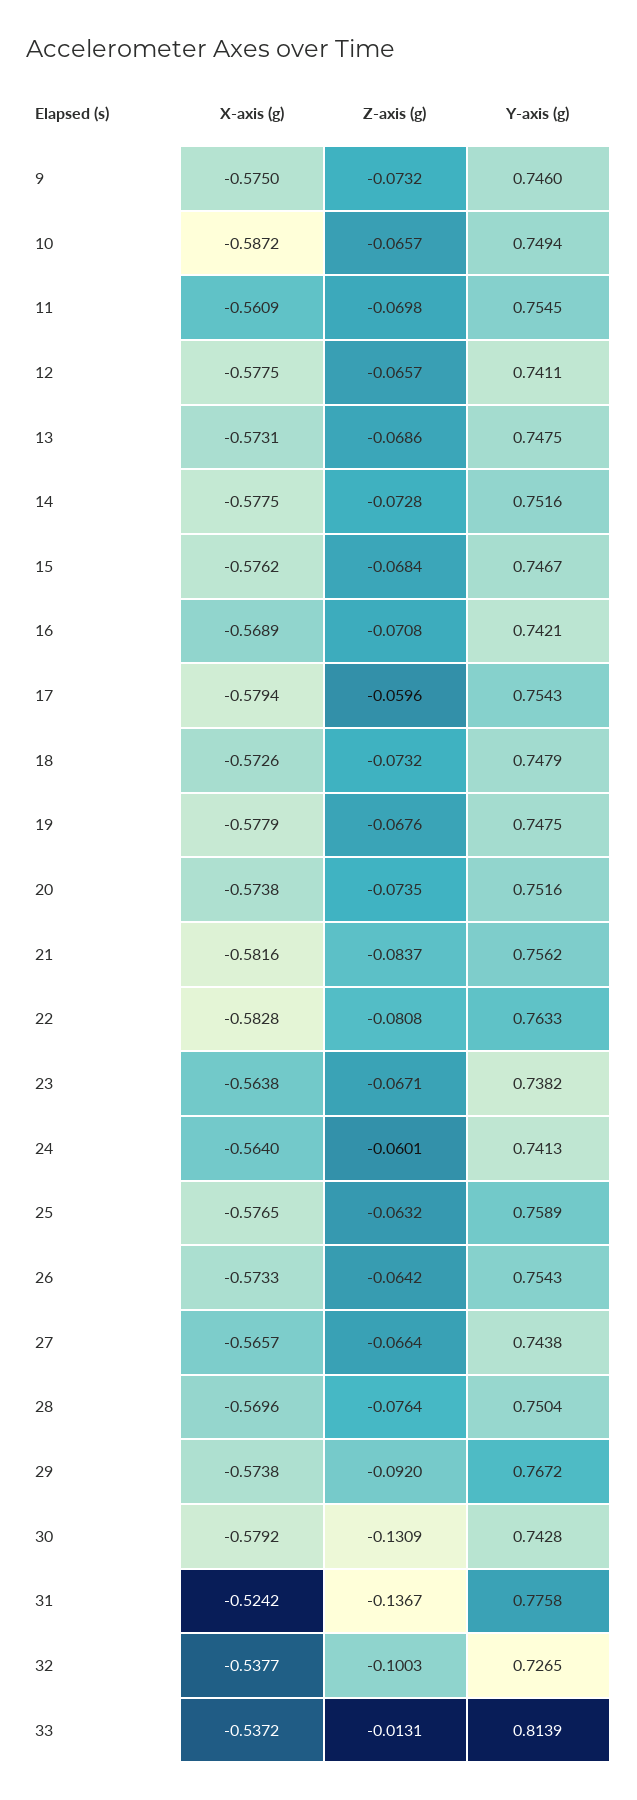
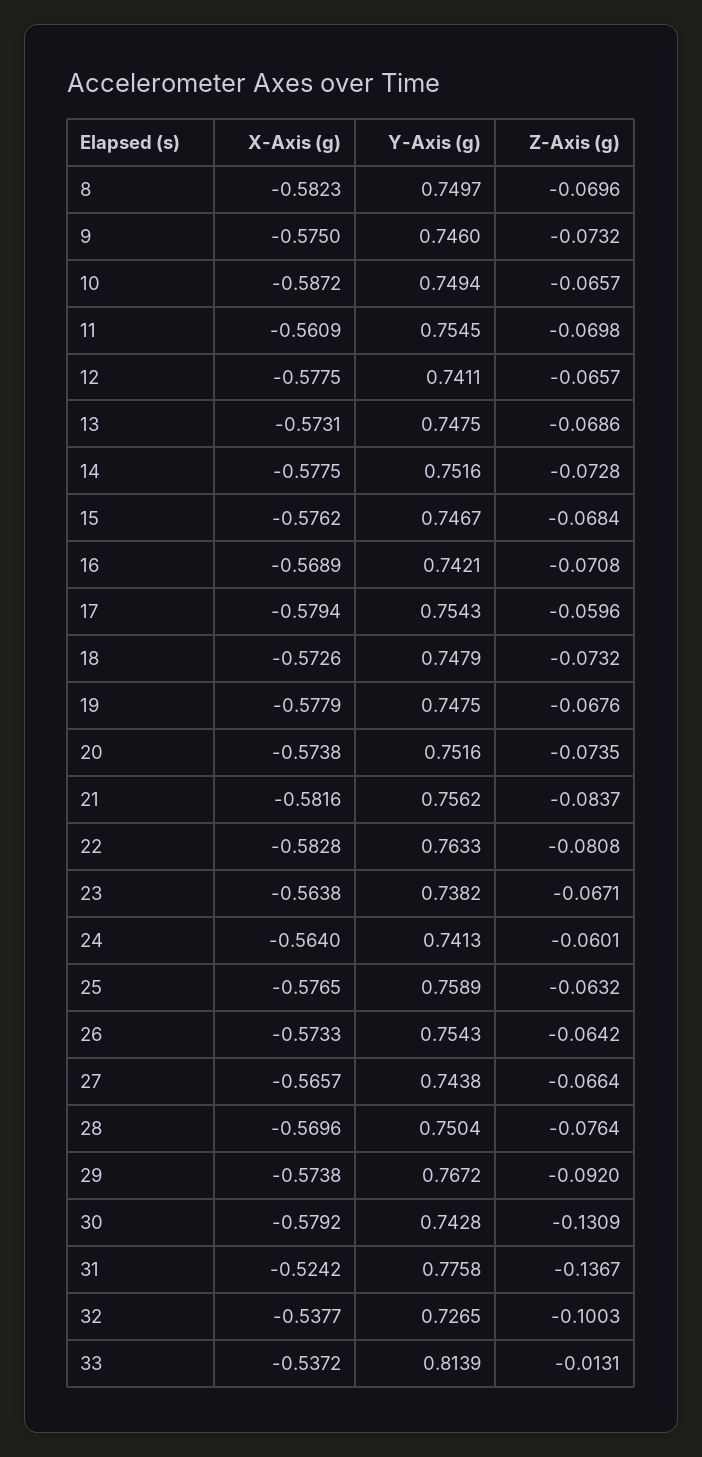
  {
    "X-axis (g)": {
      "9": -0.575,
      "10": -0.5872,
      "11": -0.5609,
      "12": -0.5775,
      "13": -0.5731,
      "14": -0.5775,
      "15": -0.5762,
      "16": -0.5689,
      "17": -0.5794,
      "18": -0.5726,
      "19": -0.5779,
      "20": -0.5738,
      "21": -0.5816,
      "22": -0.5828,
      "23": -0.5638,
      "24": -0.564,
      "25": -0.5765,
      "26": -0.5733,
      "27": -0.5657,
      "28": -0.5696,
      "29": -0.5738,
      "30": -0.5792,
      "31": -0.5242,
      "32": -0.5377,
-     "33": -0.5372
+     "33": -0.5372,
+     "8": -0.5823
    },
    "Z-axis (g)": {
      "9": -0.0732,
      "10": -0.0657,
      "11": -0.0698,
      "12": -0.0657,
      "13": -0.0686,
      "14": -0.0728,
      "15": -0.0684,
      "16": -0.0708,
      "17": -0.0596,
      "18": -0.0732,
      "19": -0.0676,
      "20": -0.0735,
      "21": -0.0837,
      "22": -0.0808,
      "23": -0.0671,
      "24": -0.0601,
      "25": -0.0632,
      "26": -0.0642,
      "27": -0.0664,
      "28": -0.0764,
      "29": -0.092,
      "30": -0.1309,
      "31": -0.1367,
      "32": -0.1003,
-     "33": -0.0131
+     "33": -0.0131,
+     "8": -0.0696
    },
    "Y-axis (g)": {
      "9": 0.746,
      "10": 0.7494,
      "11": 0.7545,
      "12": 0.7411,
      "13": 0.7475,
      "14": 0.7516,
      "15": 0.7467,
      "16": 0.7421,
      "17": 0.7543,
      "18": 0.7479,
      "19": 0.7475,
      "20": 0.7516,
      "21": 0.7562,
      "22": 0.7633,
      "23": 0.7382,
      "24": 0.7413,
      "25": 0.7589,
      "26": 0.7543,
      "27": 0.7438,
      "28": 0.7504,
      "29": 0.7672,
      "30": 0.7428,
      "31": 0.7758,
      "32": 0.7265,
-     "33": 0.8139
+     "33": 0.8139,
+     "8": 0.7497
    }
  }

